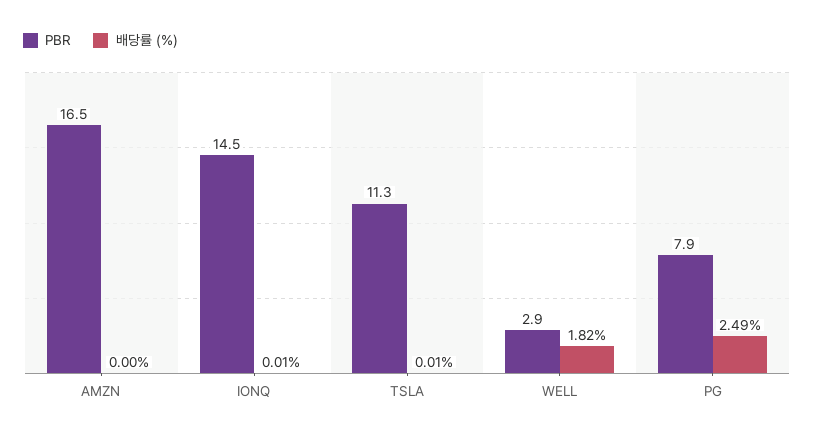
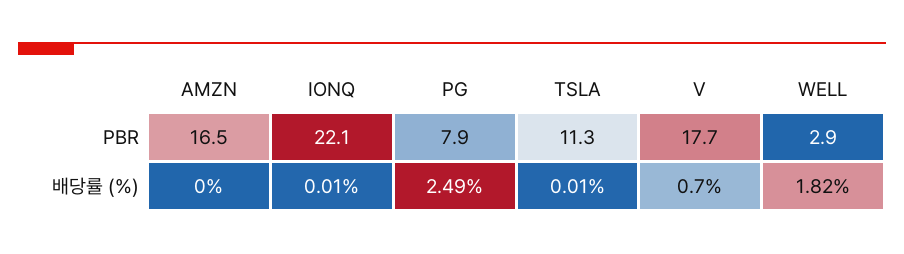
  {
    "PBR": {
      "AMZN": 16.5,
-     "IONQ": 14.5,
+     "IONQ": 22.1,
      "TSLA": 11.3,
      "WELL": 2.9,
-     "PG": 7.9
+     "PG": 7.9,
+     "V": 17.7
    },
    "배당률 (%)": {
      "AMZN": 0,
      "IONQ": 0.01,
      "TSLA": 0.01,
      "WELL": 1.82,
-     "PG": 2.49
+     "PG": 2.49,
+     "V": 0.7
    }
  }

